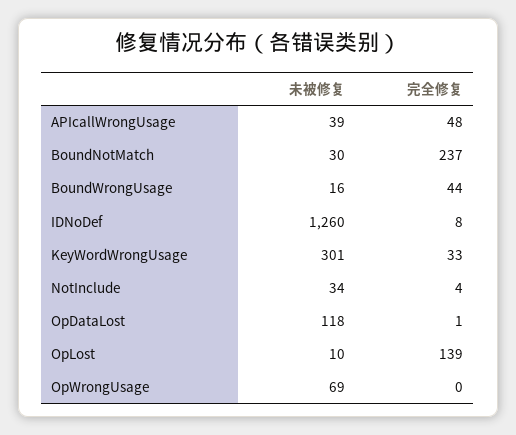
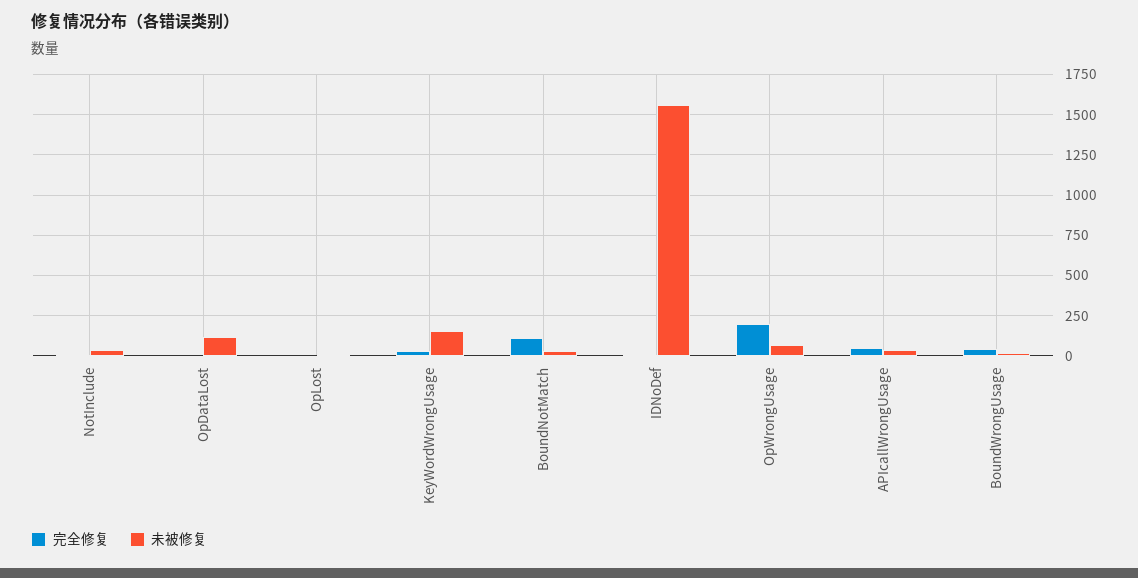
  {
    "未被修复": {
      "APIcallWrongUsage": 39,
      "BoundNotMatch": 30,
      "BoundWrongUsage": 16,
-     "IDNoDef": 1260,
+     "IDNoDef": 1550,
-     "KeyWordWrongUsage": 301,
+     "KeyWordWrongUsage": 150,
      "NotInclude": 34,
      "OpDataLost": 118,
      "OpLost": 10,
      "OpWrongUsage": 69
    },
    "完全修复": {
      "APIcallWrongUsage": 48,
-     "BoundNotMatch": 237,
+     "BoundNotMatch": 100,
      "BoundWrongUsage": 44,
      "IDNoDef": 8,
      "KeyWordWrongUsage": 33,
      "NotInclude": 4,
      "OpDataLost": 1,
-     "OpLost": 139,
+     "OpLost": 0,
-     "OpWrongUsage": 0
+     "OpWrongUsage": 200
    }
  }

